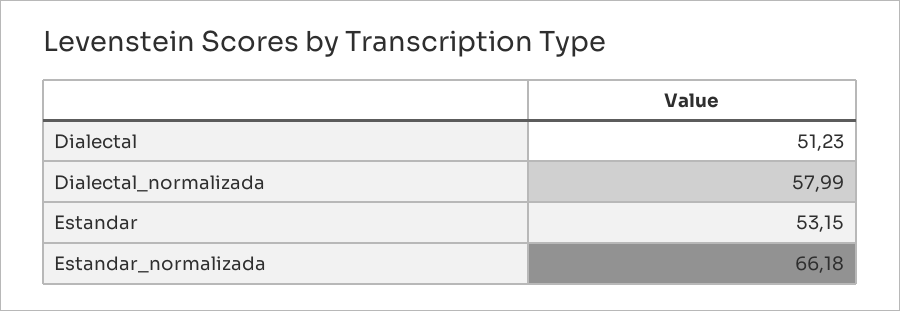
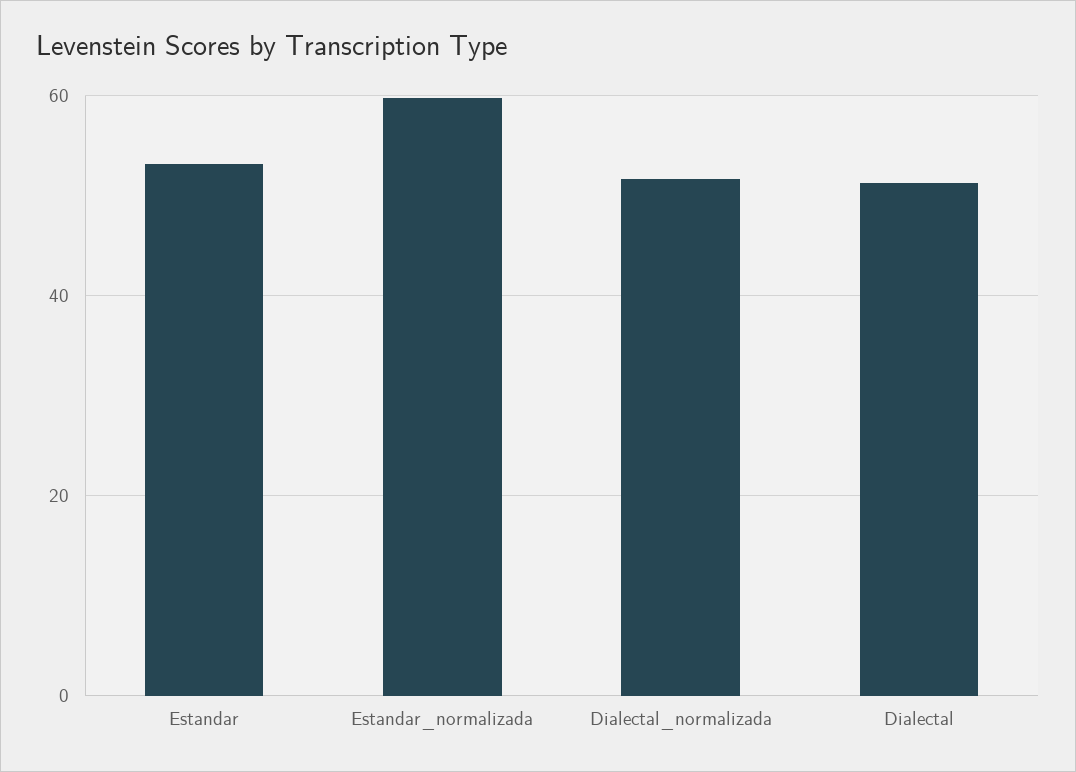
  {
    "Dialectal": 51.23,
-   "Dialectal_normalizada": 57.99,
+   "Dialectal_normalizada": 52,
    "Estandar": 53.15,
-   "Estandar_normalizada": 66.18
+   "Estandar_normalizada": 60
  }

